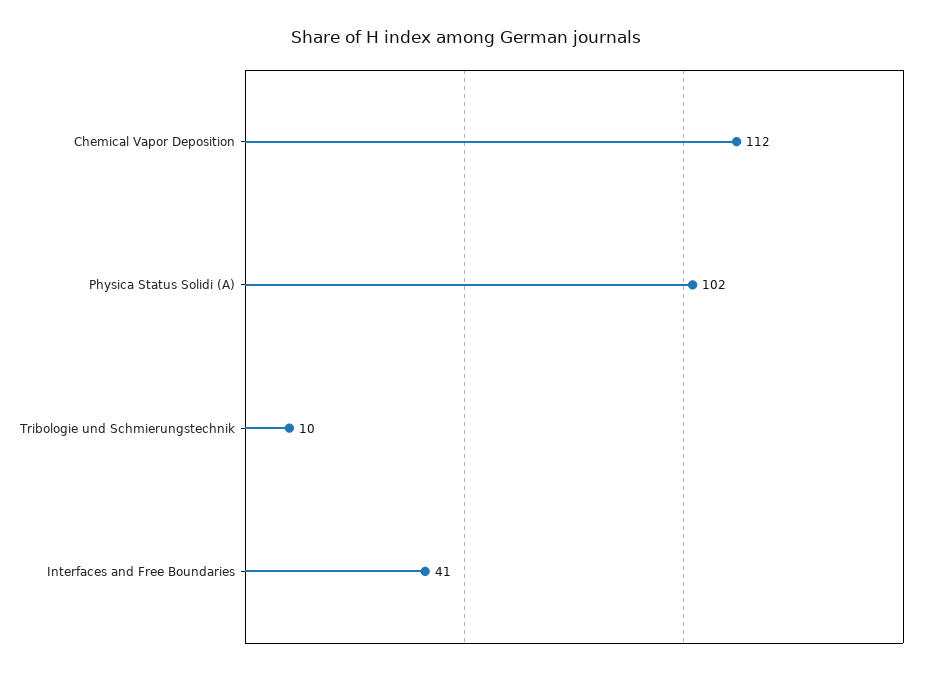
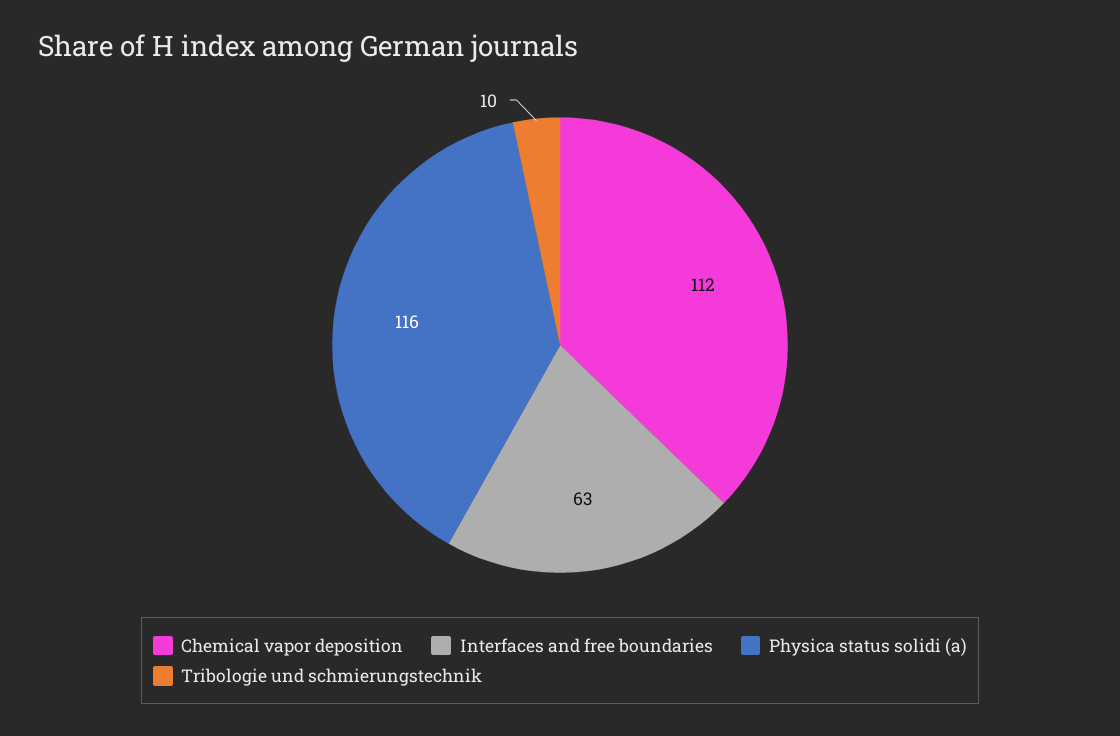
  {
    "Chemical Vapor Deposition": 112,
-   "Physica Status Solidi (A)": 102,
+   "Physica Status Solidi (A)": 116,
    "Tribologie und Schmierungstechnik": 10,
-   "Interfaces and Free Boundaries": 41
+   "Interfaces and Free Boundaries": 63
  }

